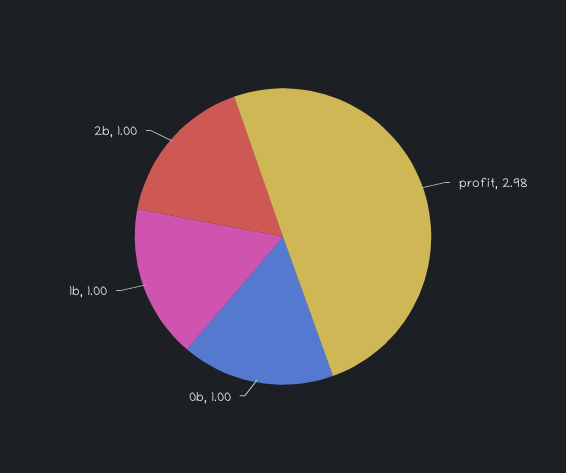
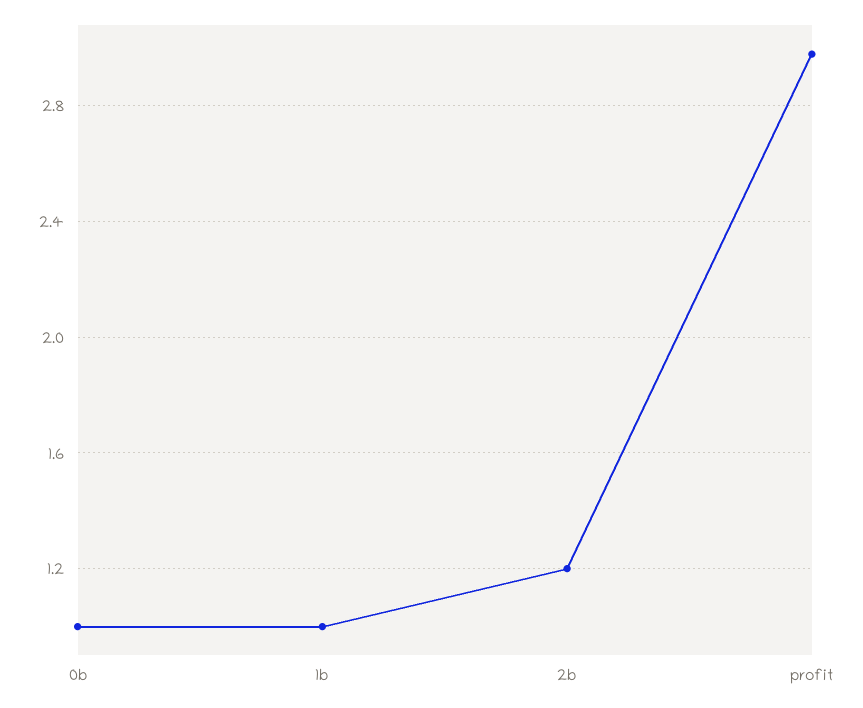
  {
    "profit": 2.98,
    "0b": 1,
    "1b": 1,
-   "2b": 1
+   "2b": 1.2
  }

